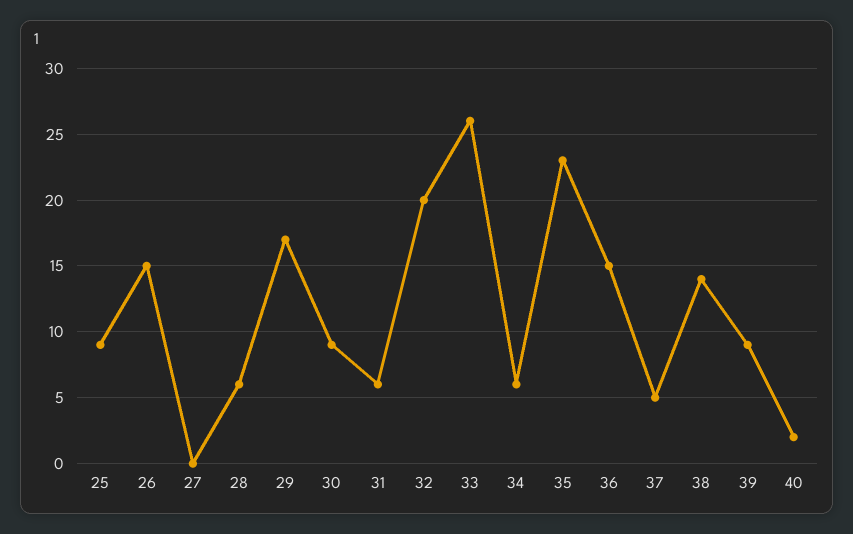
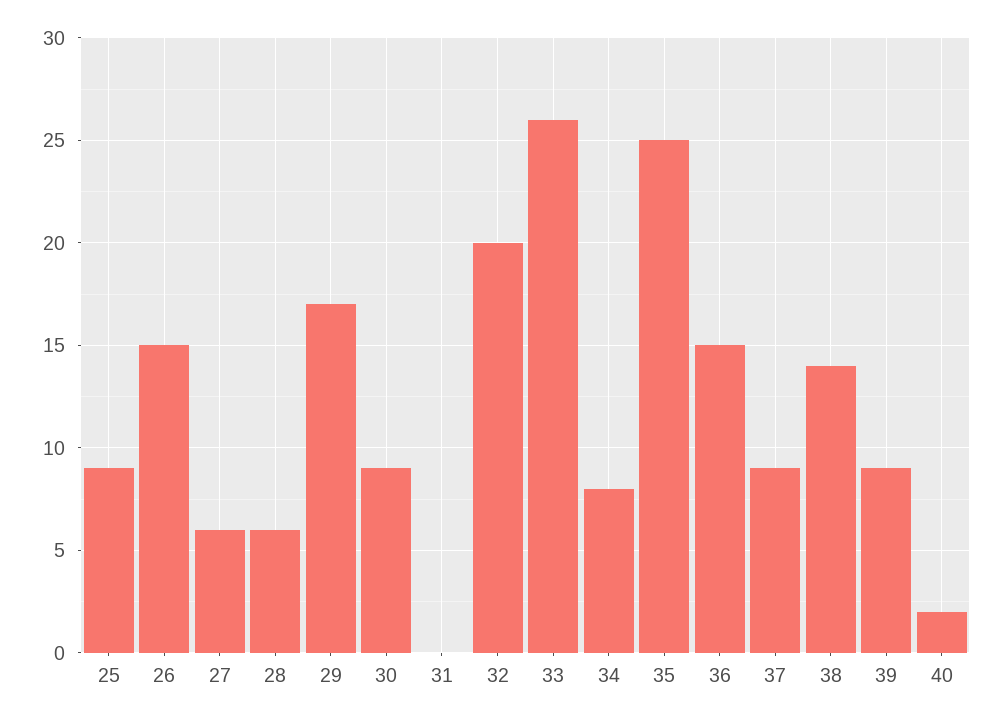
  {
    "25": 9,
    "26": 15,
-   "27": 0,
+   "27": 6,
    "28": 6,
    "29": 17,
    "30": 9,
-   "31": 6,
+   "31": 0,
    "32": 20,
    "33": 26,
-   "34": 6,
+   "34": 8,
-   "35": 23,
+   "35": 25,
    "36": 15,
-   "37": 5,
+   "37": 9,
    "38": 14,
    "39": 9,
    "40": 2
  }

